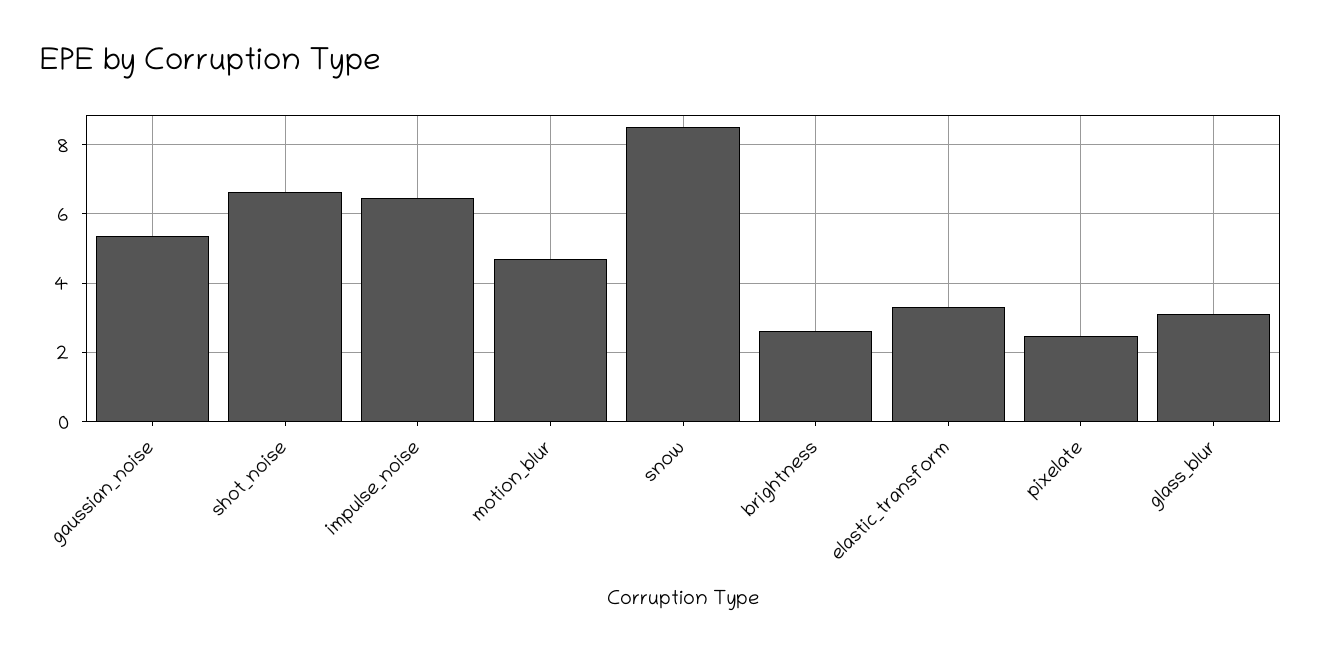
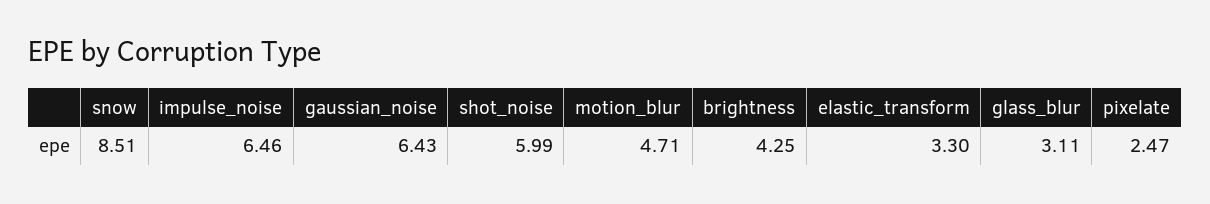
  {
-   "gaussian_noise": 5.4,
+   "gaussian_noise": 6.43,
-   "shot_noise": 6.6,
+   "shot_noise": 5.99,
    "impulse_noise": 6.46,
    "motion_blur": 4.71,
    "snow": 8.51,
-   "brightness": 2.6,
+   "brightness": 4.25,
    "elastic_transform": 3.3,
    "pixelate": 2.47,
    "glass_blur": 3.11
  }

